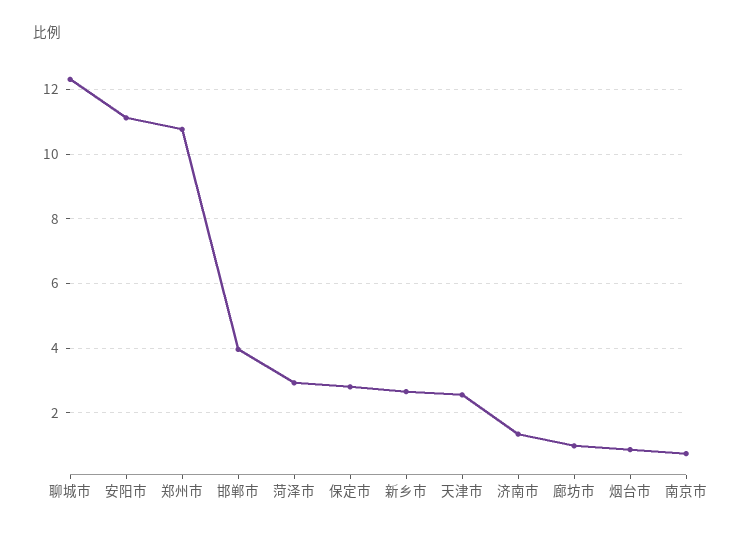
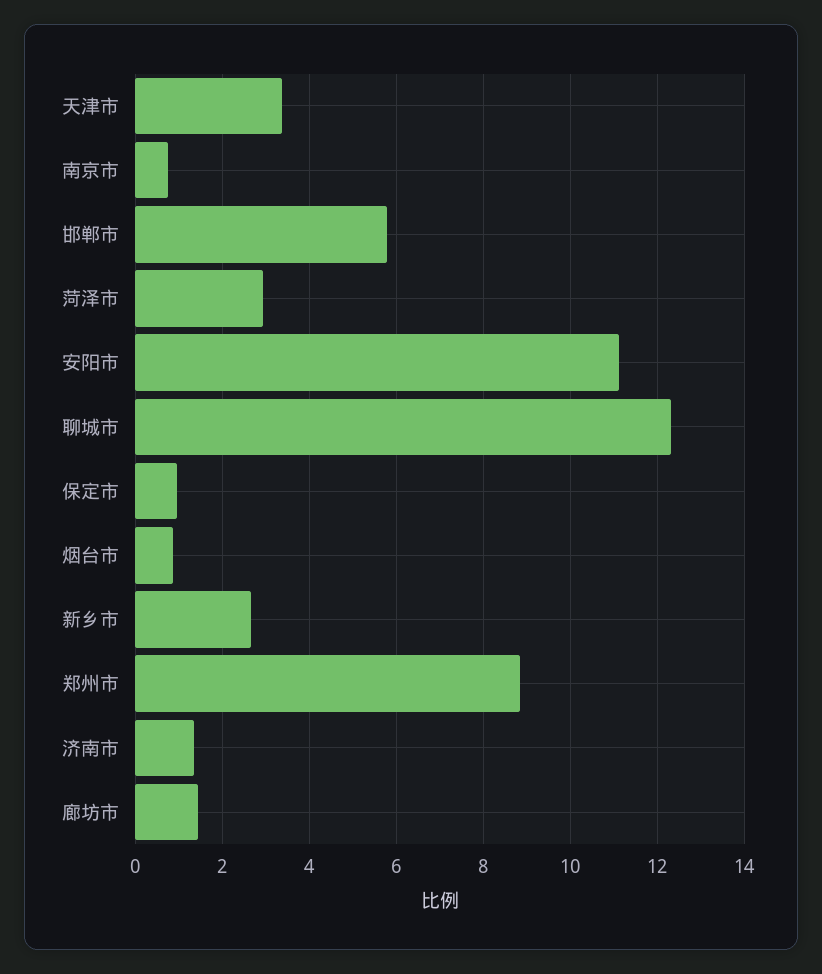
  {
    "聊城市": 12.4,
    "安阳市": 11.2,
-   "郑州市": 10.8,
+   "郑州市": 8.8,
-   "邯郸市": 4,
+   "邯郸市": 5.8,
    "菏泽市": 3,
-   "保定市": 2.8,
+   "保定市": 1,
    "新乡市": 2.6,
-   "天津市": 2.6,
+   "天津市": 3.4,
    "济南市": 1.4,
-   "廊坊市": 1,
+   "廊坊市": 1.4,
    "烟台市": 0.8,
    "南京市": 0.8
  }

